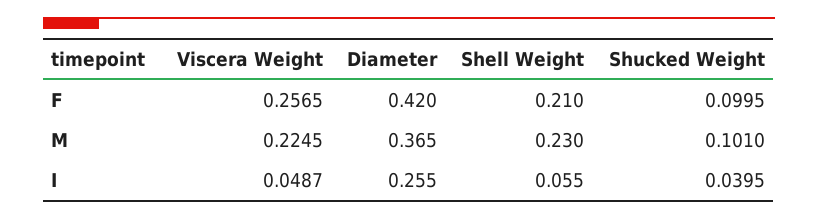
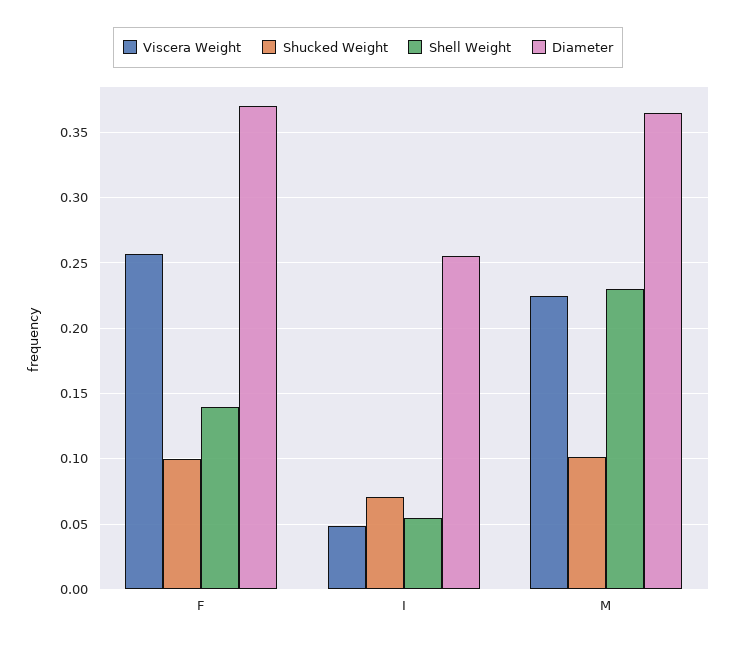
  {
    "Viscera Weight": {
      "F": 0.2565,
      "M": 0.2245,
      "I": 0.0487
    },
    "Diameter": {
-     "F": 0.42,
+     "F": 0.37,
      "M": 0.365,
      "I": 0.255
    },
    "Shell Weight": {
-     "F": 0.21,
+     "F": 0.14,
      "M": 0.23,
      "I": 0.055
    },
    "Shucked Weight": {
      "F": 0.0995,
      "M": 0.101,
-     "I": 0.0395
+     "I": 0.07
    }
  }

